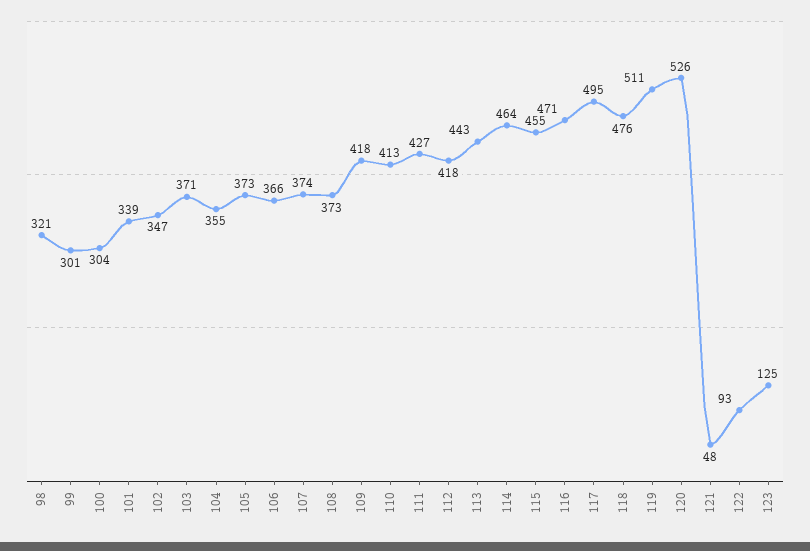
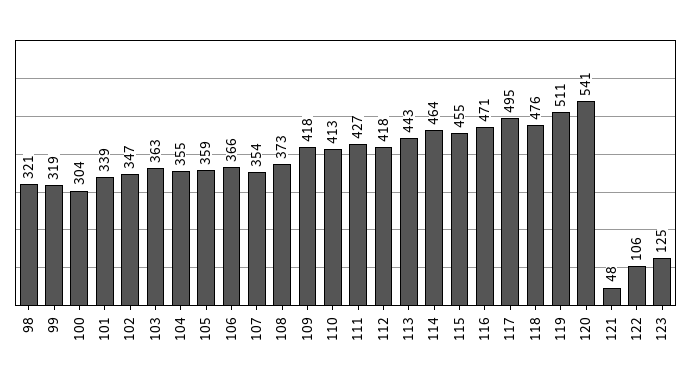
  {
    "98": 321,
-   "99": 301,
+   "99": 319,
    "100": 304,
    "101": 339,
    "102": 347,
-   "103": 371,
+   "103": 363,
    "104": 355,
-   "105": 373,
+   "105": 359,
    "106": 366,
-   "107": 374,
+   "107": 354,
    "108": 373,
    "109": 418,
    "110": 413,
    "111": 427,
    "112": 418,
    "113": 443,
    "114": 464,
    "115": 455,
    "116": 471,
    "117": 495,
    "118": 476,
    "119": 511,
-   "120": 526,
+   "120": 541,
    "121": 48,
-   "122": 93,
+   "122": 106,
    "123": 125
  }

